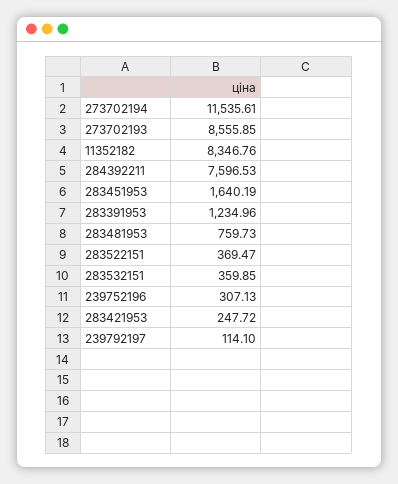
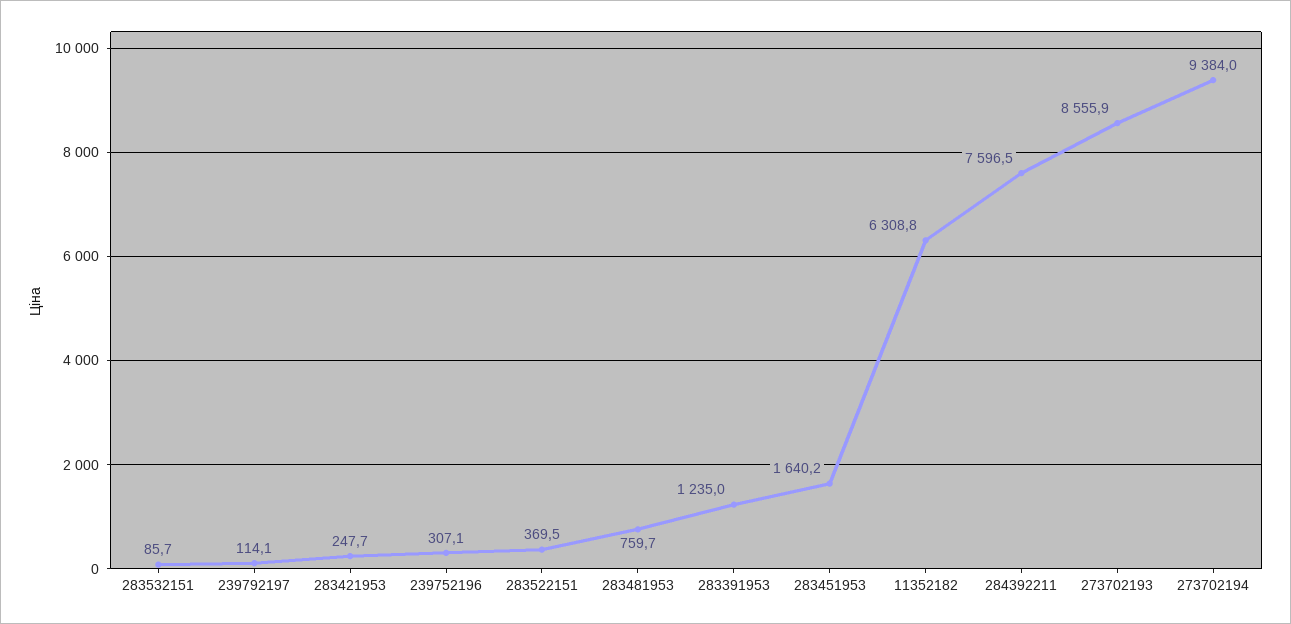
  {
-   "273702194": 11535.61,
+   "273702194": 9384,
    "273702193": 8555.85,
-   "11352182": 8346.76,
+   "11352182": 6308.8,
    "284392211": 7596.53,
    "283451953": 1640.19,
    "283391953": 1234.96,
    "283481953": 759.73,
    "283522151": 369.47,
-   "283532151": 359.85,
+   "283532151": 85.7,
    "239752196": 307.13,
    "283421953": 247.72,
    "239792197": 114.1
  }

